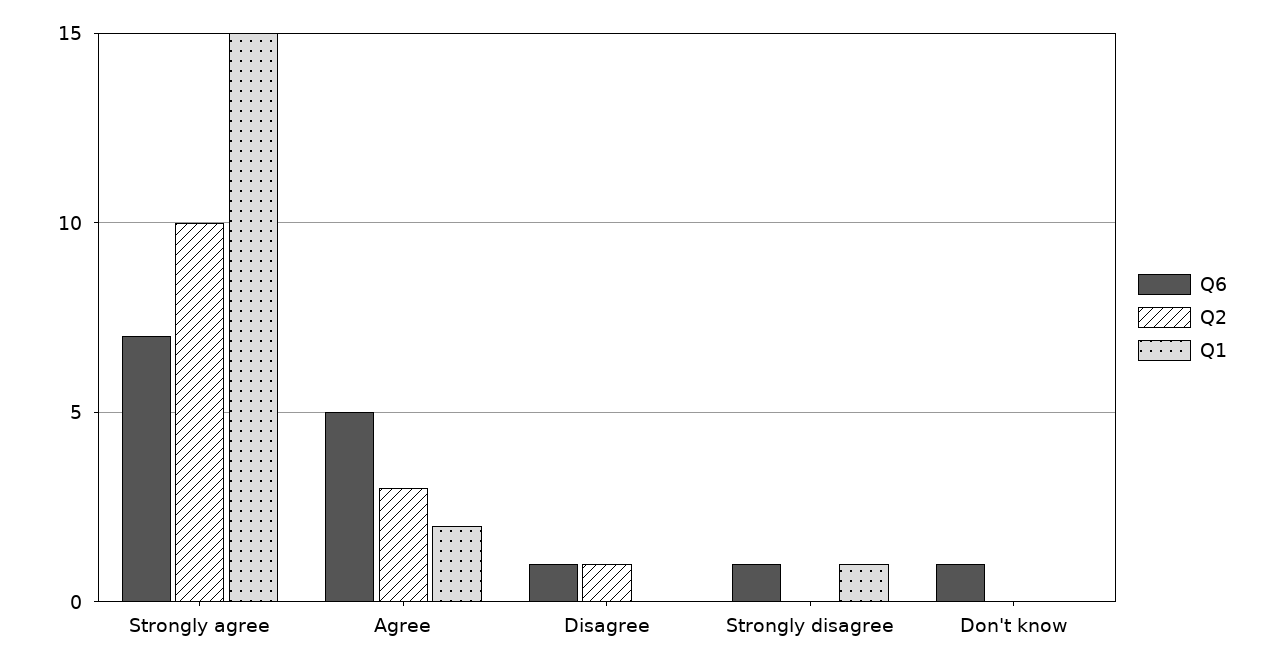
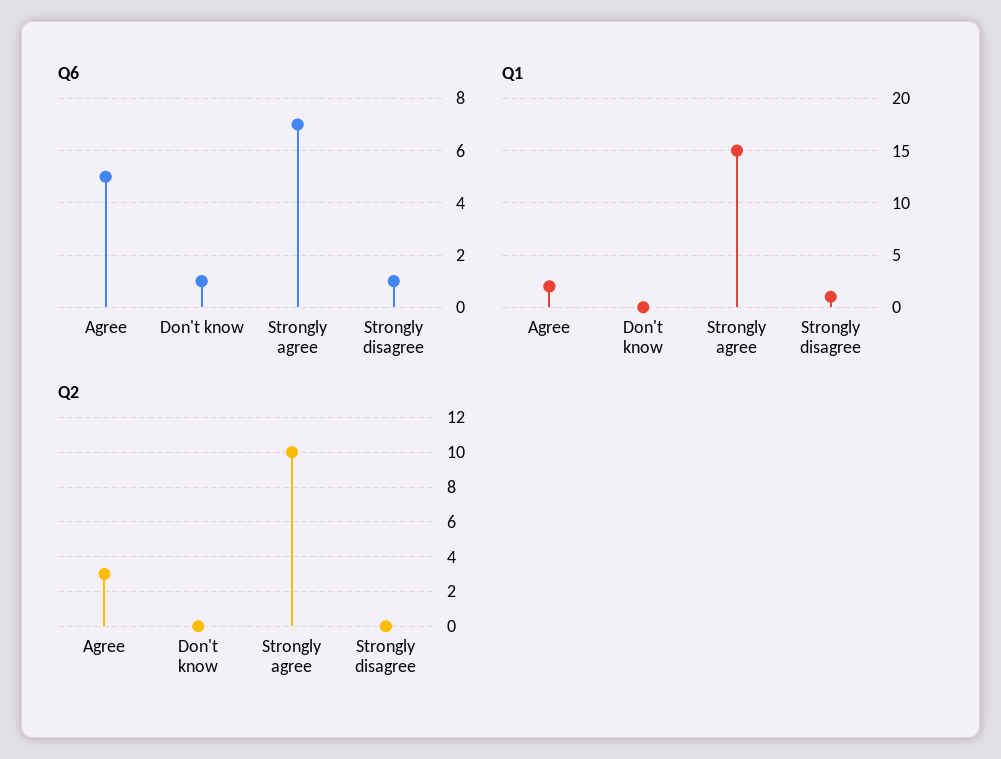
  {
    "Q6": {
      "Strongly agree": 7,
      "Agree": 5,
-     "Disagree": 1,
      "Strongly disagree": 1,
      "Don't know": 1
    },
    "Q2": {
      "Strongly agree": 10,
      "Agree": 3,
-     "Disagree": 1,
      "Strongly disagree": 0,
      "Don't know": 0
    },
    "Q1": {
      "Strongly agree": 15,
      "Agree": 2,
-     "Disagree": 0,
      "Strongly disagree": 1,
      "Don't know": 0
    }
  }

